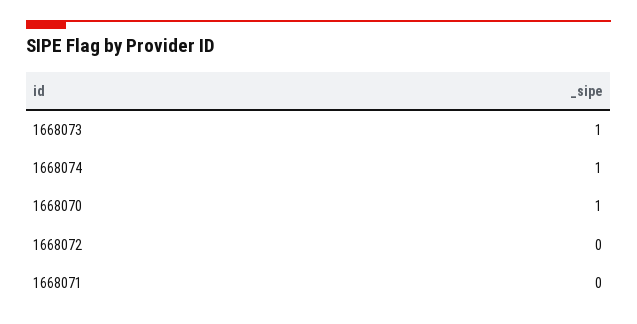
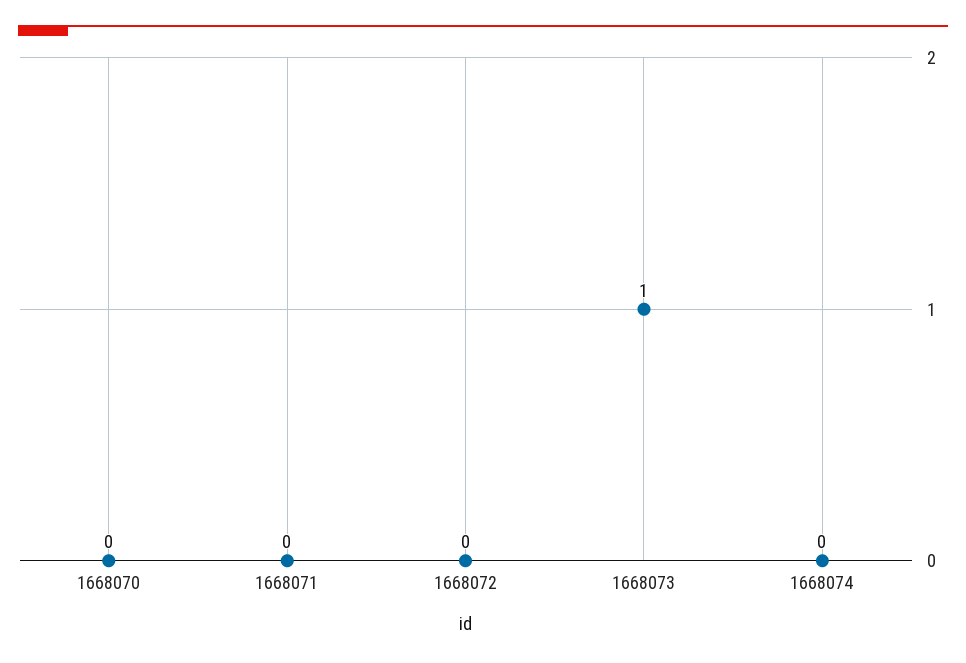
  {
    "1668073": 1,
-   "1668074": 1,
+   "1668074": 0,
-   "1668070": 1,
+   "1668070": 0,
    "1668072": 0,
    "1668071": 0
  }

